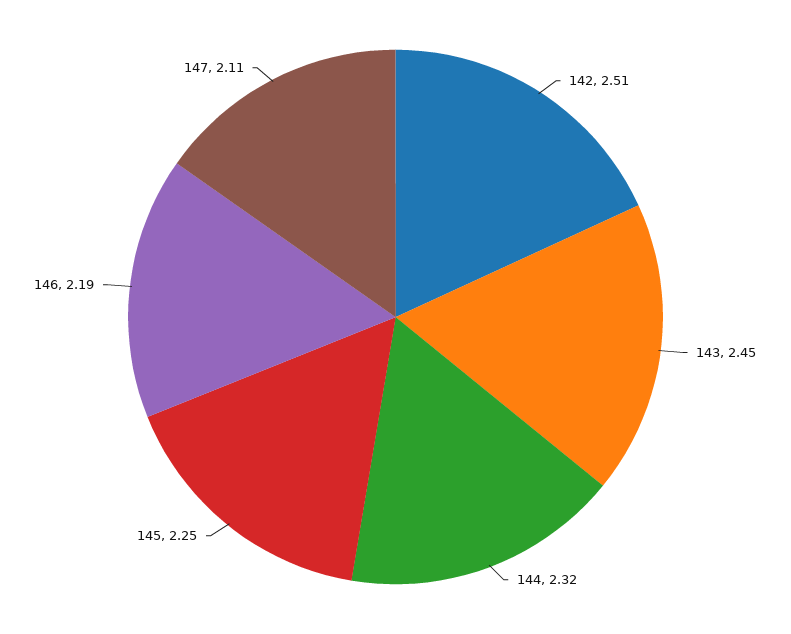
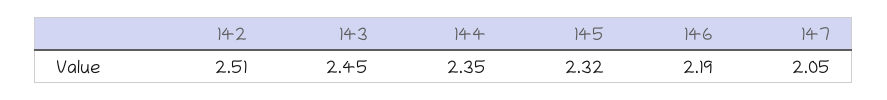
  {
    "142": 2.51,
    "143": 2.45,
-   "144": 2.32,
+   "144": 2.35,
-   "145": 2.25,
+   "145": 2.32,
    "146": 2.19,
-   "147": 2.11
+   "147": 2.05
  }

